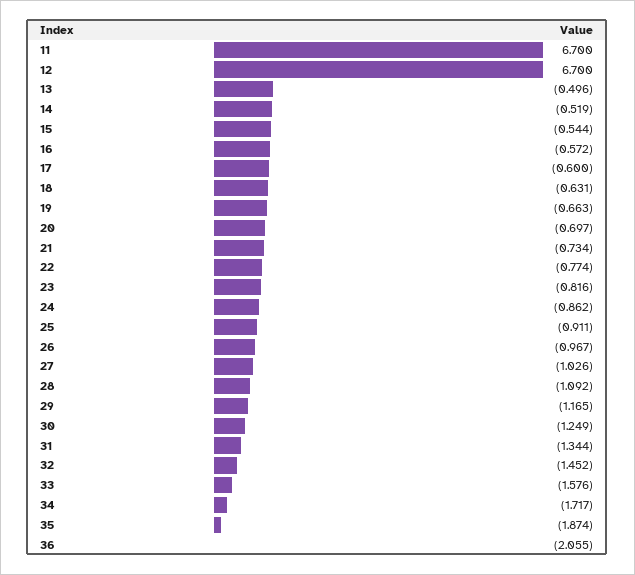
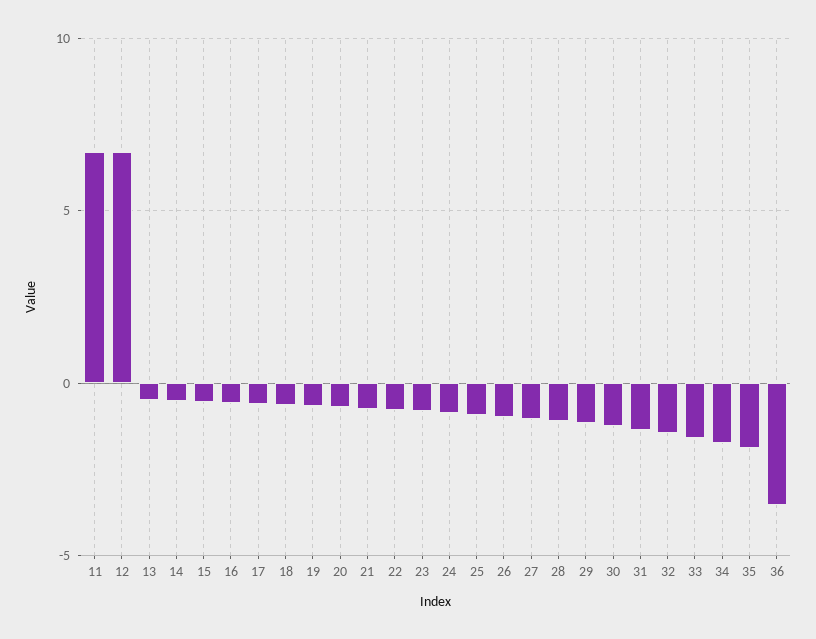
  {
    "11": 6.7,
    "12": 6.7,
    "13": -0.496,
    "14": -0.519,
    "15": -0.544,
    "16": -0.572,
    "17": -0.6,
    "18": -0.631,
    "19": -0.663,
    "20": -0.697,
    "21": -0.734,
    "22": -0.774,
    "23": -0.816,
    "24": -0.862,
    "25": -0.911,
    "26": -0.967,
    "27": -1.026,
    "28": -1.092,
    "29": -1.165,
    "30": -1.249,
    "31": -1.344,
    "32": -1.452,
    "33": -1.576,
    "34": -1.717,
    "35": -1.874,
-   "36": -2.055
+   "36": -3.5
  }

